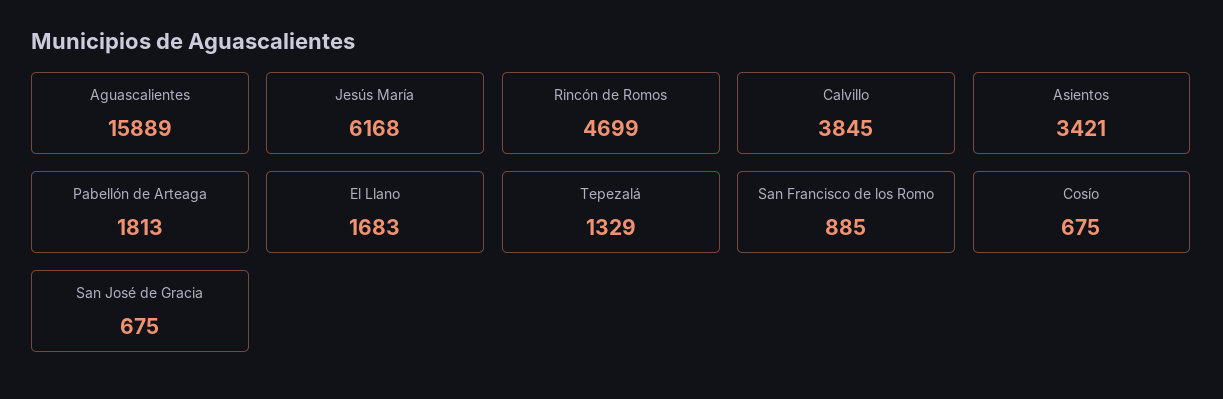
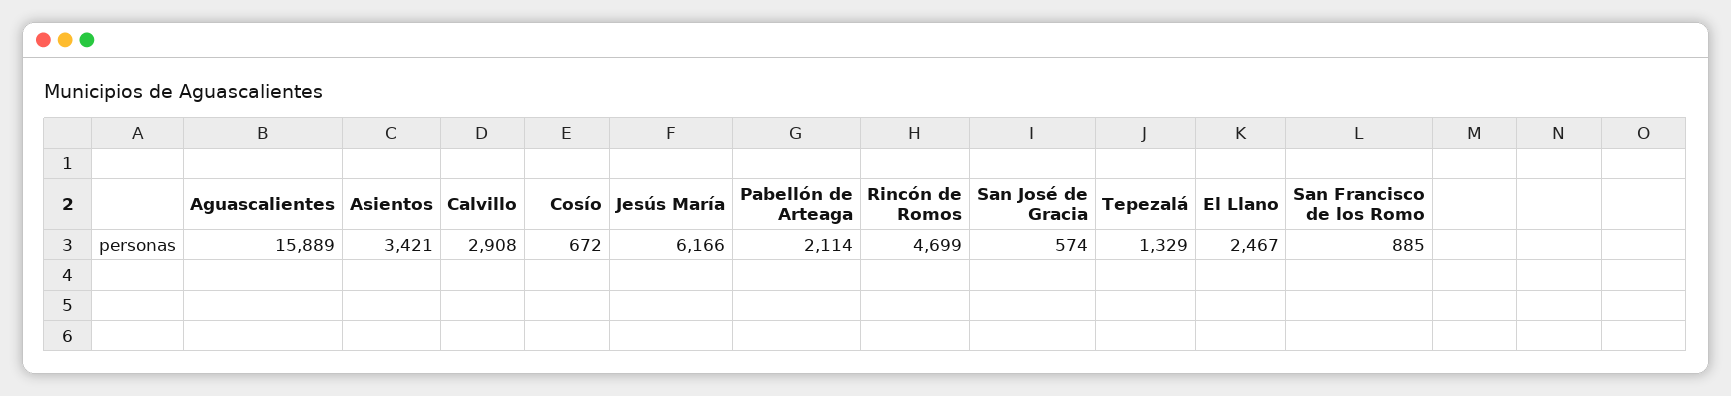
  {
    "Aguascalientes": 15889,
-   "Jesús María": 6168,
+   "Jesús María": 6166,
    "Rincón de Romos": 4699,
-   "Calvillo": 3845,
+   "Calvillo": 2908,
    "Asientos": 3421,
-   "Pabellón de Arteaga": 1813,
+   "Pabellón de Arteaga": 2114,
-   "El Llano": 1683,
+   "El Llano": 2467,
    "Tepezalá": 1329,
    "San Francisco de los Romo": 885,
-   "Cosío": 675,
+   "Cosío": 672,
-   "San José de Gracia": 675
+   "San José de Gracia": 574
  }

